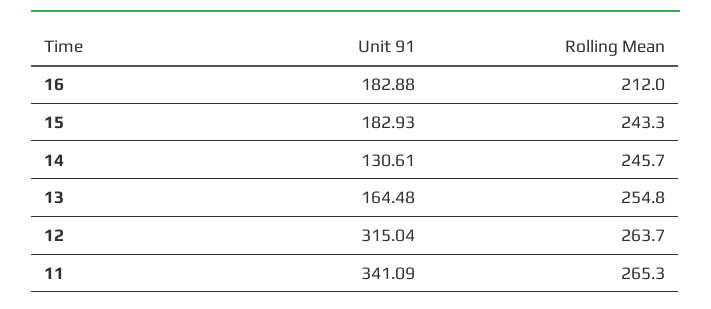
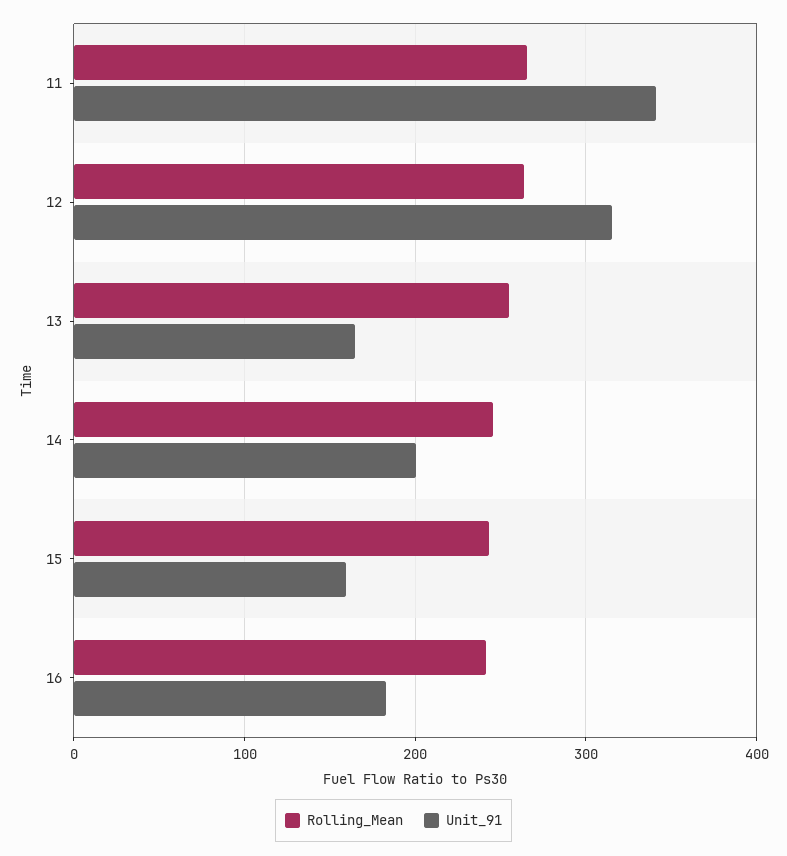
  {
    "Unit 91": {
      "16": 182.88,
-     "15": 182.93,
+     "15": 160,
-     "14": 130.61,
+     "14": 200,
      "13": 164.48,
      "12": 315.04,
      "11": 341.09
    },
    "Rolling Mean": {
-     "16": 212,
+     "16": 240,
      "15": 243.3,
      "14": 245.7,
      "13": 254.8,
      "12": 263.7,
      "11": 265.3
    }
  }

